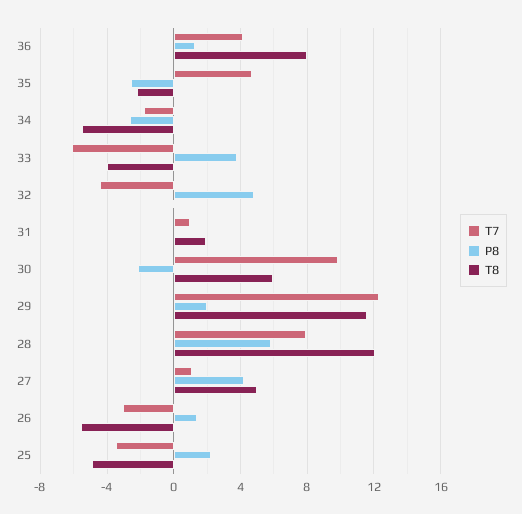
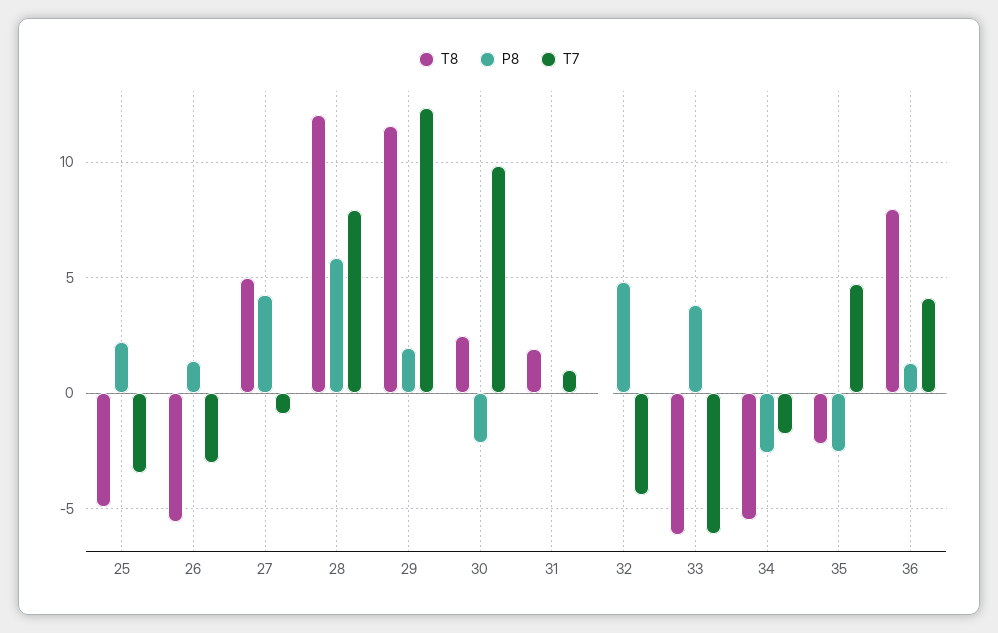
  {
    "T7": {
      "36": 4,
      "35": 4.5,
      "34": -2,
      "33": -6,
      "32": -4.5,
      "31": 1,
      "30": 10,
      "29": 12.5,
      "28": 8,
-     "27": 1,
+     "27": -1,
      "26": -3,
      "25": -3.5
    },
    "P8": {
      "36": 1.5,
      "35": -2.5,
      "34": -2.5,
      "33": 4,
      "32": 5,
      "31": 0,
      "30": -2,
      "29": 2,
      "28": 6,
      "27": 4,
      "26": 1.5,
      "25": 2
    },
    "T8": {
      "36": 8,
      "35": -2,
      "34": -5.5,
-     "33": -4,
+     "33": -6,
      "32": 0,
      "31": 2,
-     "30": 6,
+     "30": 2.5,
      "29": 11.5,
      "28": 12,
      "27": 5,
      "26": -5.5,
      "25": -5
    }
  }

